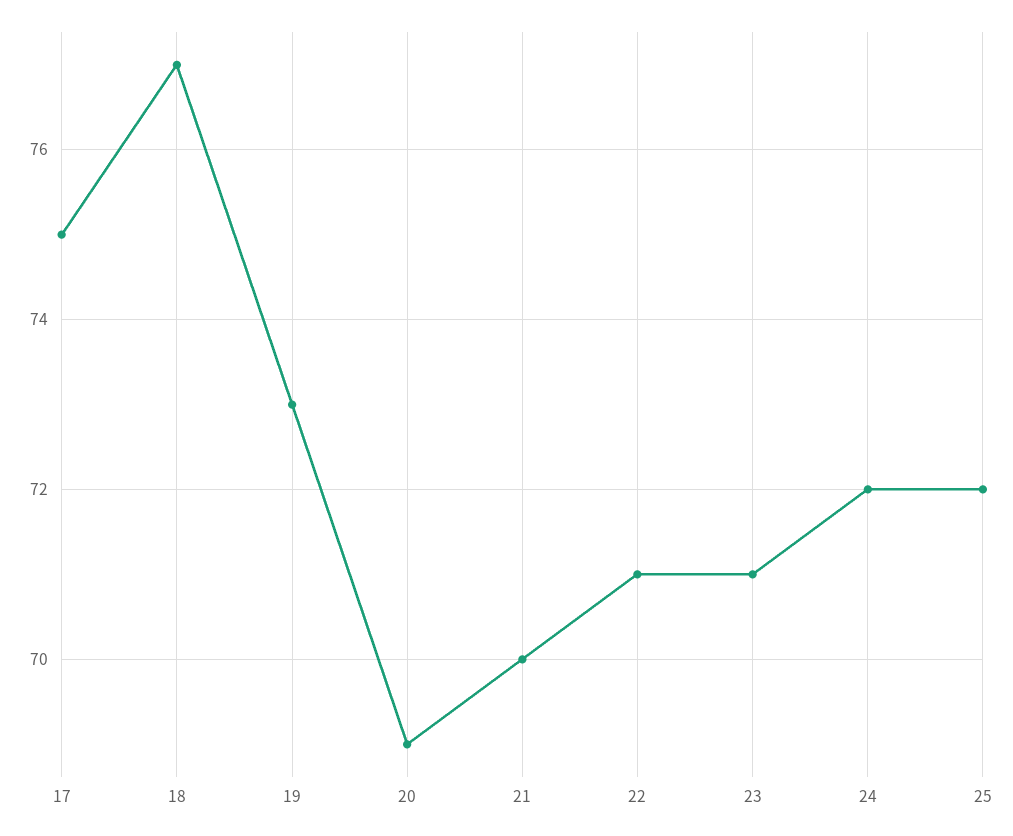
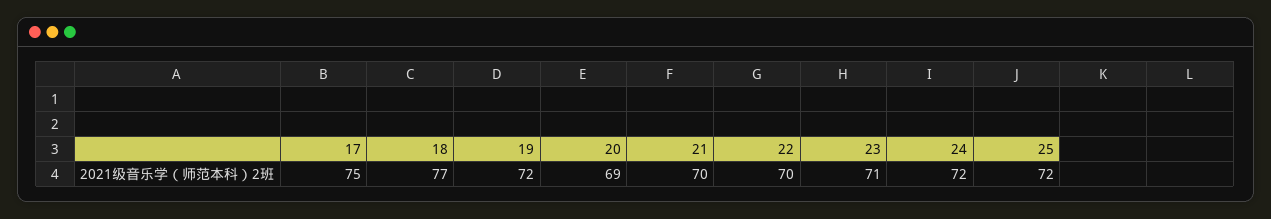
  {
    "17": 75,
    "18": 77,
-   "19": 73,
+   "19": 72,
    "20": 69,
    "21": 70,
-   "22": 71,
+   "22": 70,
    "23": 71,
    "24": 72,
    "25": 72
  }

